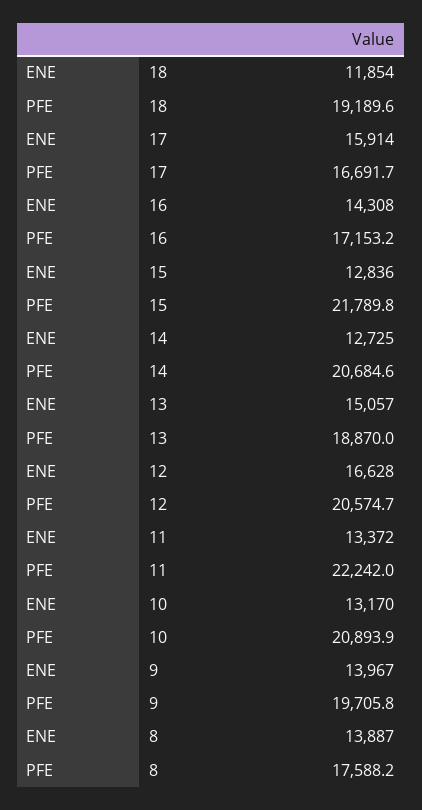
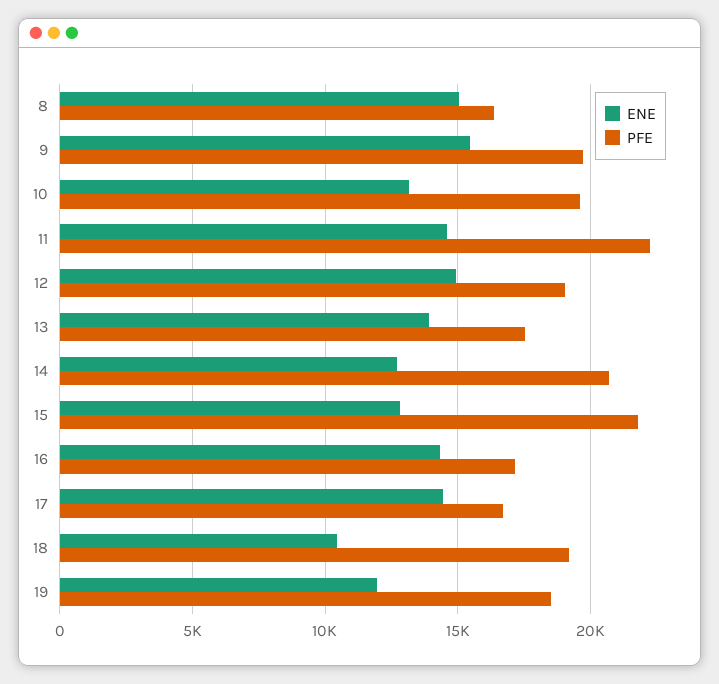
  {
    "ENE": {
-     "18": 11854,
+     "18": 10500,
-     "17": 15914,
+     "17": 14500,
      "16": 14308,
      "15": 12836,
      "14": 12725,
-     "13": 15057,
+     "13": 14000,
-     "12": 16628,
+     "12": 15000,
-     "11": 13372,
+     "11": 14500,
      "10": 13170,
-     "9": 13967,
+     "9": 15500,
-     "8": 13887
+     "8": 15000,
+     "19": 12000
    },
    "PFE": {
      "18": 19189.6,
      "17": 16691.7,
      "16": 17153.2,
      "15": 21789.8,
      "14": 20684.6,
-     "13": 18870,
+     "13": 17500,
-     "12": 20574.7,
+     "12": 19000,
      "11": 22242,
-     "10": 20893.9,
+     "10": 19500,
      "9": 19705.8,
-     "8": 17588.2
+     "8": 16500,
+     "19": 18500
    }
  }

